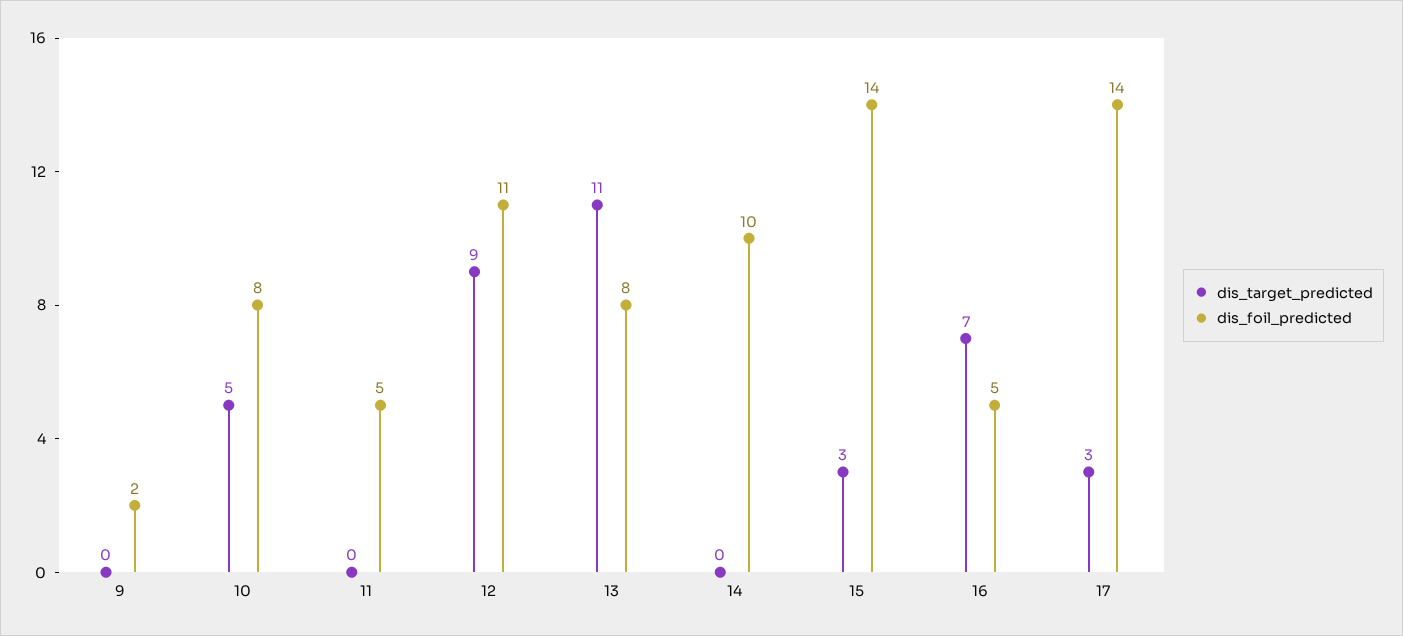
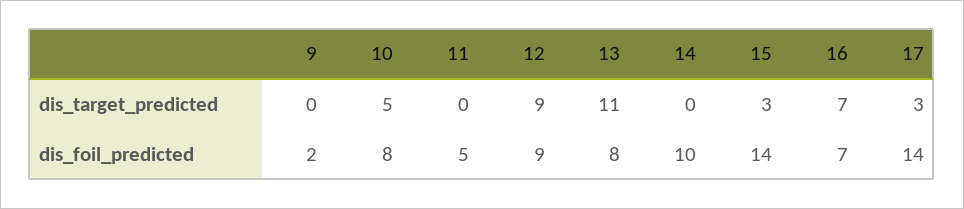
  {
    "dis_target_predicted": {
      "9": 0,
      "10": 5,
      "11": 0,
      "12": 9,
      "13": 11,
      "14": 0,
      "15": 3,
      "16": 7,
      "17": 3
    },
    "dis_foil_predicted": {
      "9": 2,
      "10": 8,
      "11": 5,
-     "12": 11,
+     "12": 9,
      "13": 8,
      "14": 10,
      "15": 14,
-     "16": 5,
+     "16": 7,
      "17": 14
    }
  }

